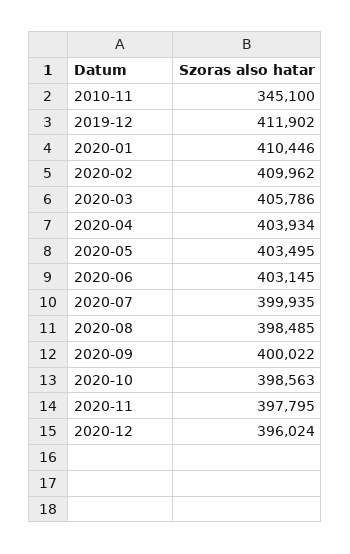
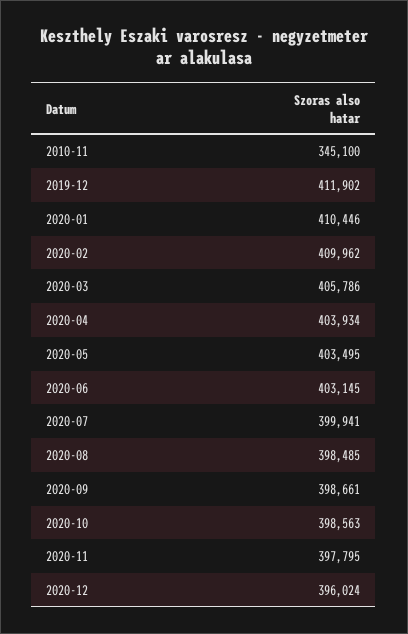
  {
    "2010-11": 345100,
    "2019-12": 411902,
    "2020-01": 410446,
    "2020-02": 409962,
    "2020-03": 405786,
    "2020-04": 403934,
    "2020-05": 403495,
    "2020-06": 403145,
-   "2020-07": 399935,
+   "2020-07": 399941,
    "2020-08": 398485,
-   "2020-09": 400022,
+   "2020-09": 398661,
    "2020-10": 398563,
    "2020-11": 397795,
    "2020-12": 396024
  }

